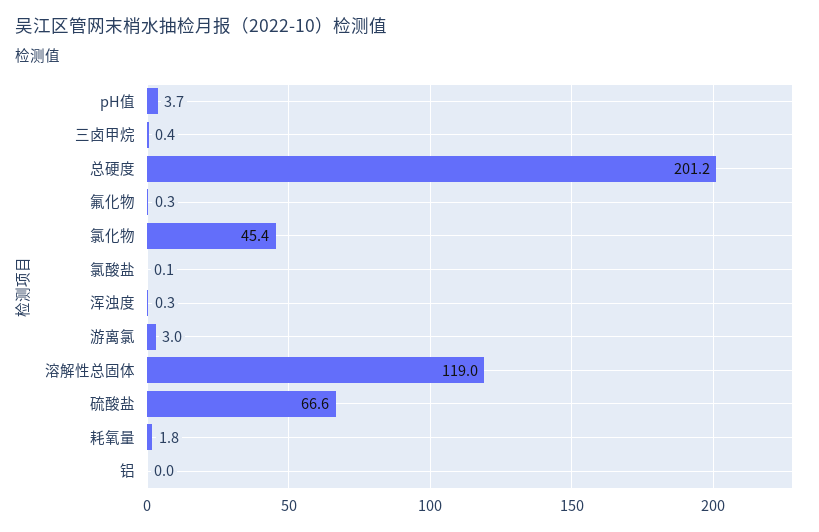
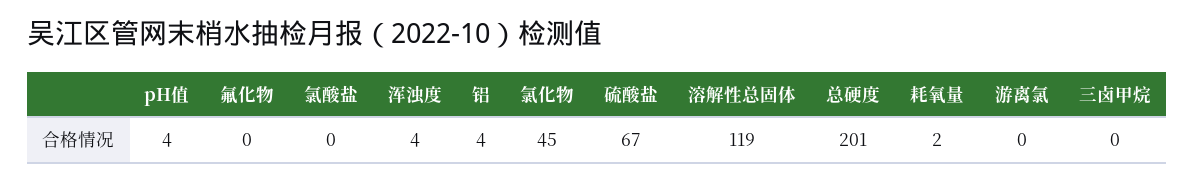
  {
    "pH值": 3.7,
    "三卤甲烷": 0.4,
    "总硬度": 201.2,
    "氟化物": 0.3,
    "氯化物": 45.4,
    "氯酸盐": 0.1,
-   "浑浊度": 0.3,
+   "浑浊度": 4,
-   "游离氯": 3,
+   "游离氯": 0,
    "溶解性总固体": 119,
    "硫酸盐": 66.6,
    "耗氧量": 1.8,
-   "铝": 0
+   "铝": 4
  }

